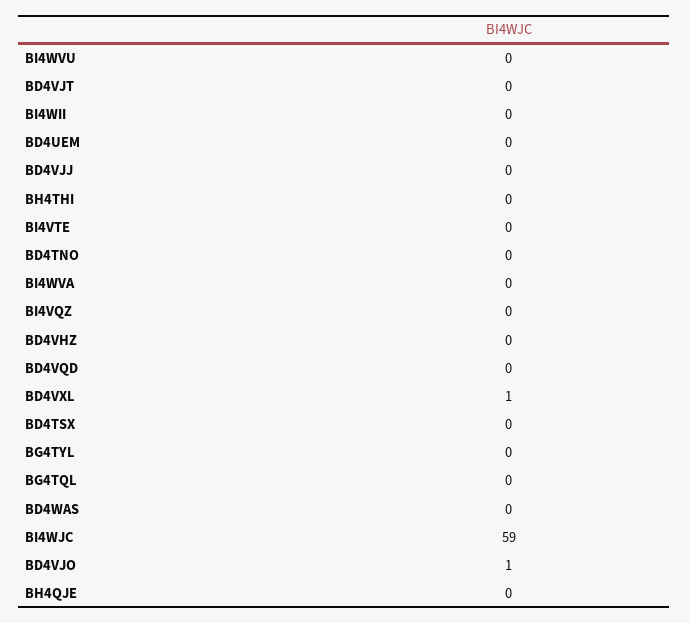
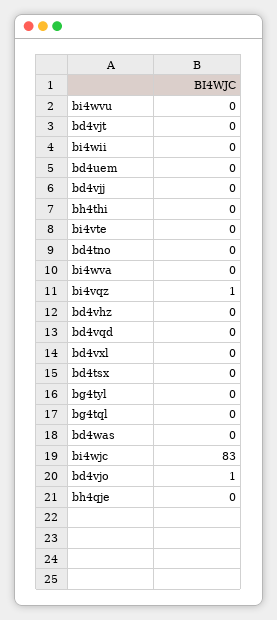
  {
    "BI4WVU": 0,
    "BD4VJT": 0,
    "BI4WII": 0,
    "BD4UEM": 0,
    "BD4VJJ": 0,
    "BH4THI": 0,
    "BI4VTE": 0,
    "BD4TNO": 0,
    "BI4WVA": 0,
-   "BI4VQZ": 0,
+   "BI4VQZ": 1,
    "BD4VHZ": 0,
    "BD4VQD": 0,
-   "BD4VXL": 1,
+   "BD4VXL": 0,
    "BD4TSX": 0,
    "BG4TYL": 0,
    "BG4TQL": 0,
    "BD4WAS": 0,
-   "BI4WJC": 59,
+   "BI4WJC": 83,
    "BD4VJO": 1,
    "BH4QJE": 0
  }

